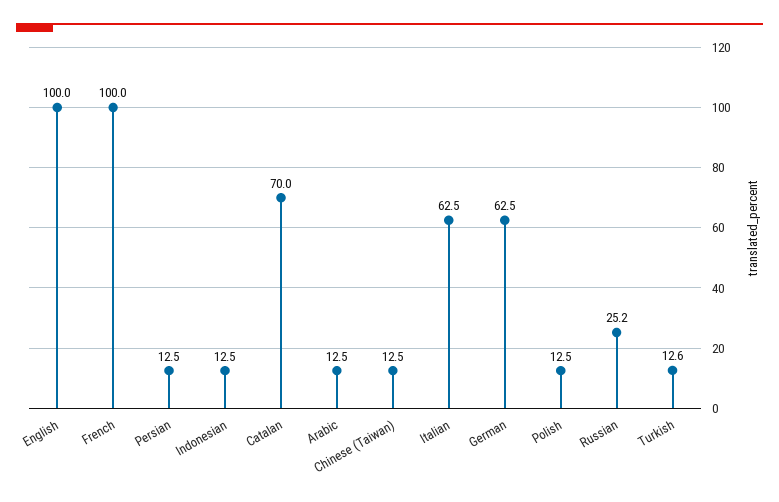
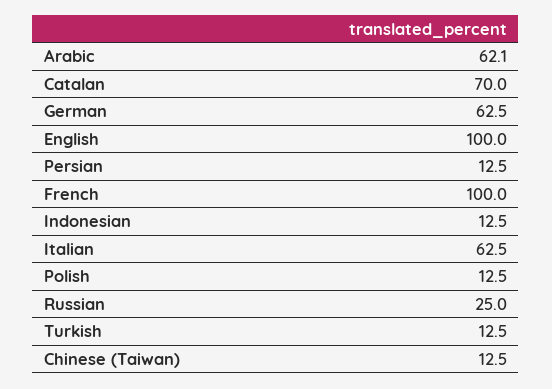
  {
    "English": 100,
    "French": 100,
    "Persian": 12.5,
    "Indonesian": 12.5,
    "Catalan": 70,
-   "Arabic": 12.5,
+   "Arabic": 62.1,
    "Chinese (Taiwan)": 12.5,
    "Italian": 62.5,
    "German": 62.5,
    "Polish": 12.5,
-   "Russian": 25.2,
+   "Russian": 25,
-   "Turkish": 12.6
+   "Turkish": 12.5
  }

